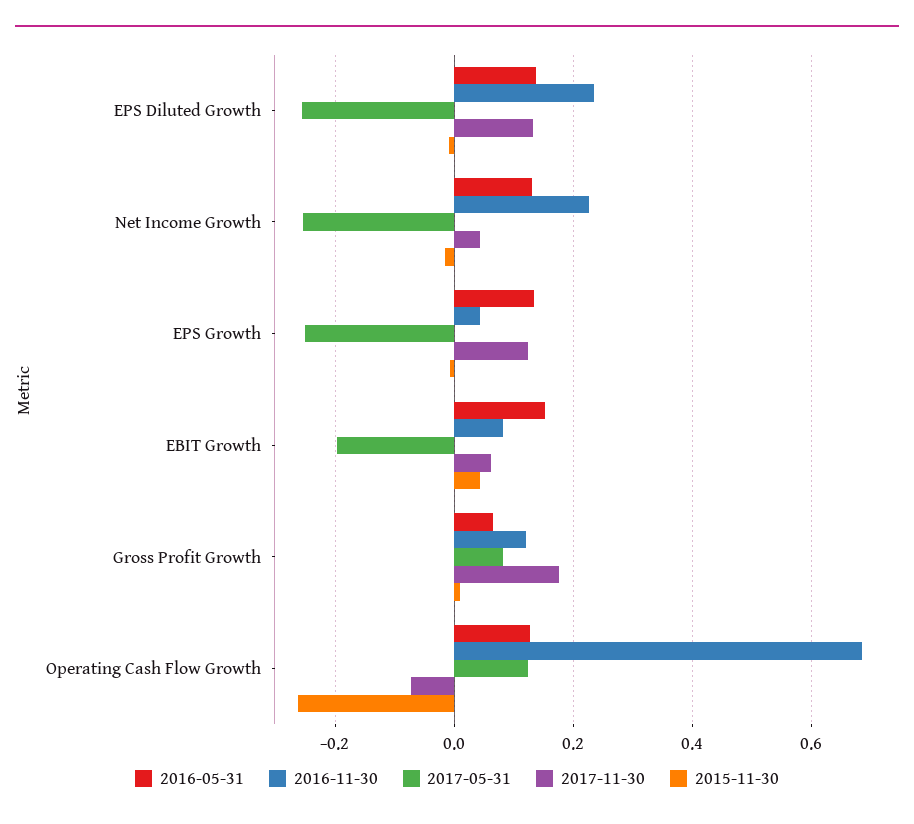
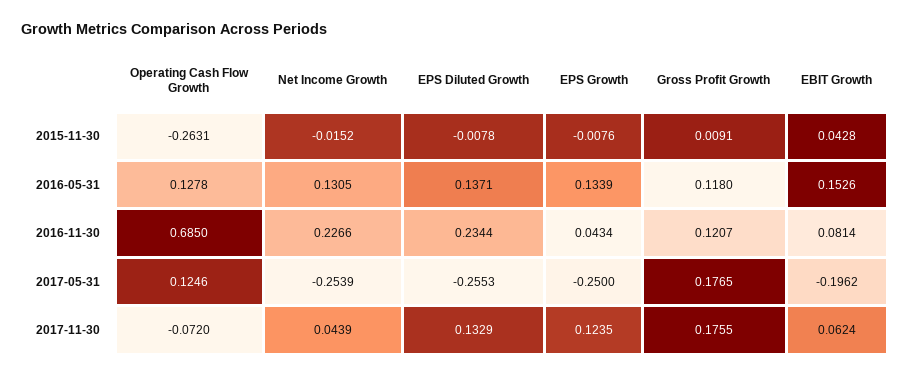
  {
    "2016-05-31": {
      "EPS Diluted Growth": 0.1371,
      "Net Income Growth": 0.1305,
      "EPS Growth": 0.1339,
      "EBIT Growth": 0.1526,
-     "Gross Profit Growth": 0.06,
+     "Gross Profit Growth": 0.118,
      "Operating Cash Flow Growth": 0.1278
    },
    "2016-11-30": {
      "EPS Diluted Growth": 0.2344,
      "Net Income Growth": 0.2266,
      "EPS Growth": 0.0434,
      "EBIT Growth": 0.0814,
      "Gross Profit Growth": 0.1207,
      "Operating Cash Flow Growth": 0.685
    },
    "2017-05-31": {
      "EPS Diluted Growth": -0.2553,
      "Net Income Growth": -0.2539,
      "EPS Growth": -0.25,
      "EBIT Growth": -0.1962,
-     "Gross Profit Growth": 0.08,
+     "Gross Profit Growth": 0.1765,
      "Operating Cash Flow Growth": 0.1246
    },
    "2017-11-30": {
      "EPS Diluted Growth": 0.1329,
      "Net Income Growth": 0.0439,
      "EPS Growth": 0.1235,
      "EBIT Growth": 0.0624,
      "Gross Profit Growth": 0.1755,
      "Operating Cash Flow Growth": -0.072
    },
    "2015-11-30": {
      "EPS Diluted Growth": -0.0078,
      "Net Income Growth": -0.0152,
      "EPS Growth": -0.0076,
      "EBIT Growth": 0.0428,
      "Gross Profit Growth": 0.0091,
      "Operating Cash Flow Growth": -0.2631
    }
  }

